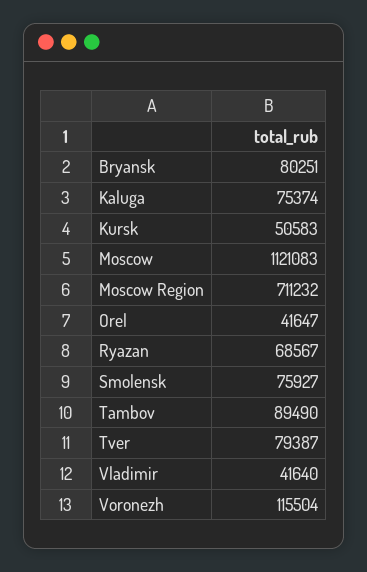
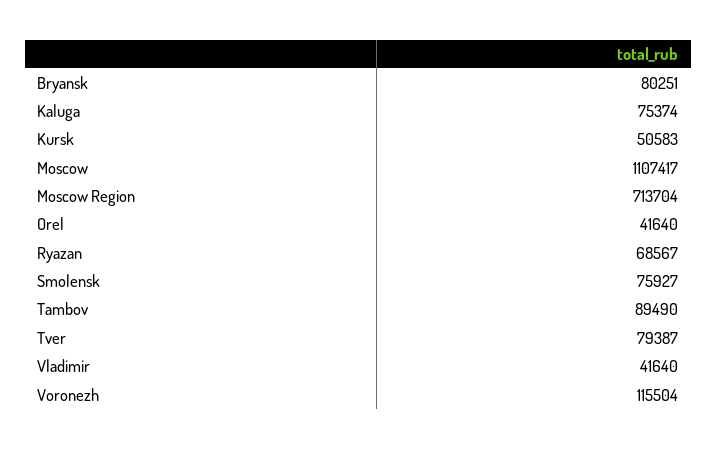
  {
    "Bryansk": 80251,
    "Kaluga": 75374,
    "Kursk": 50583,
-   "Moscow": 1121083,
+   "Moscow": 1107417,
-   "Moscow Region": 711232,
+   "Moscow Region": 713704,
-   "Orel": 41647,
+   "Orel": 41640,
    "Ryazan": 68567,
    "Smolensk": 75927,
    "Tambov": 89490,
    "Tver": 79387,
    "Vladimir": 41640,
    "Voronezh": 115504
  }

